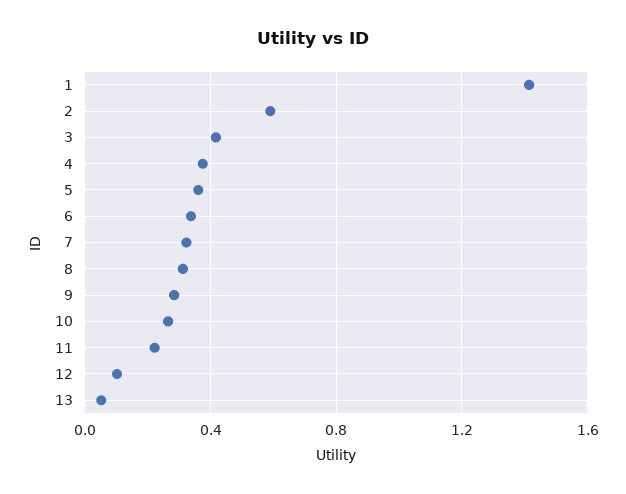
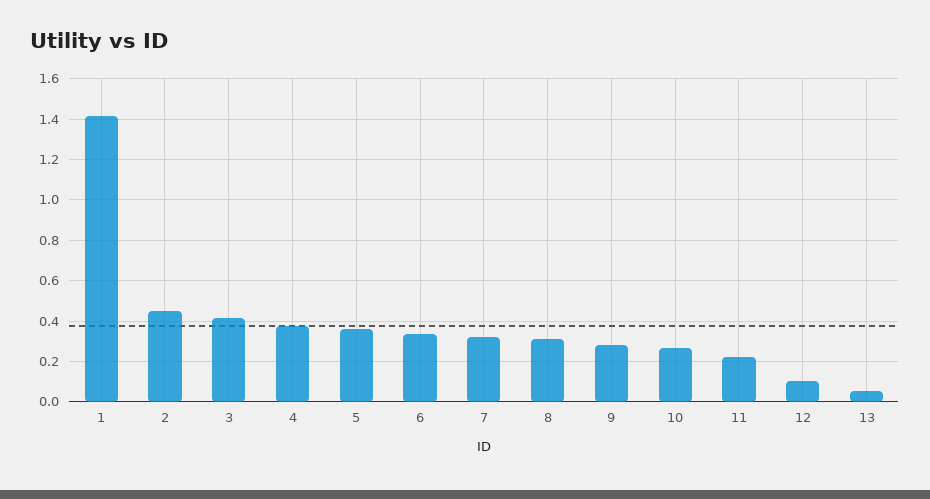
  {
    "1": 1.4,
-   "2": 0.6,
+   "2": 0.45,
    "3": 0.4,
    "4": 0.4,
    "5": 0.35,
    "6": 0.35,
    "7": 0.3,
    "8": 0.3,
    "9": 0.3,
    "10": 0.25,
    "11": 0.2,
    "12": 0.1,
    "13": 0.05
  }

